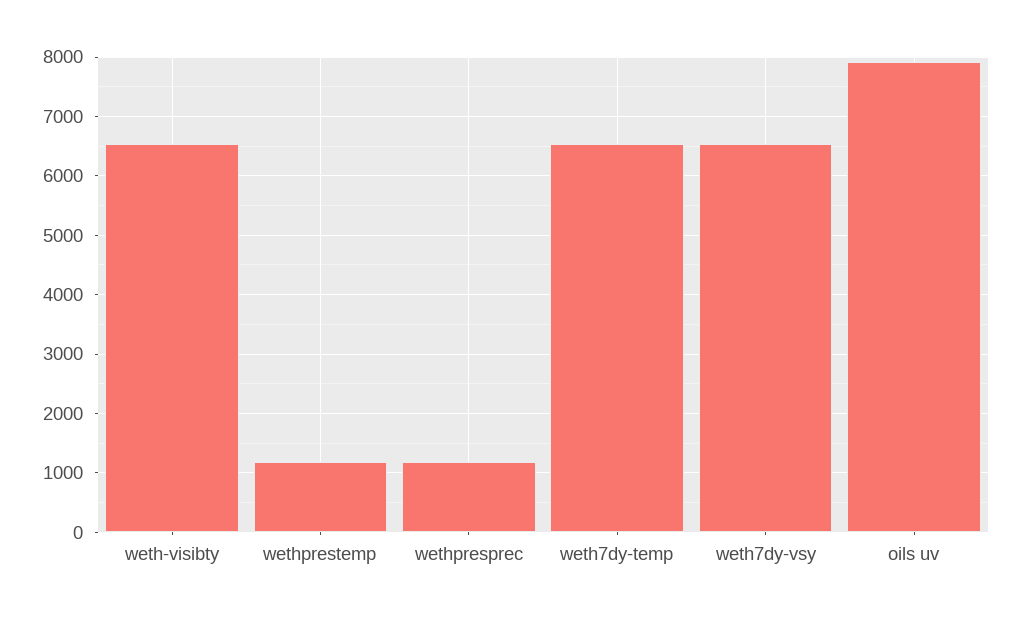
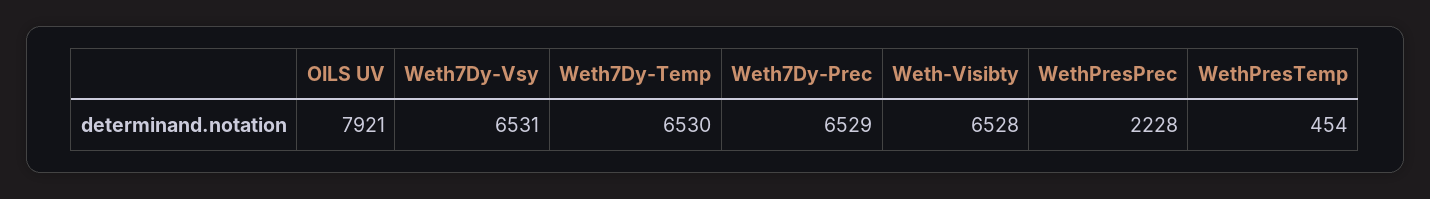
  {
    "weth-visibty": 6528,
-   "wethprestemp": 1200,
+   "wethprestemp": 454,
-   "wethpresprec": 1200,
+   "wethpresprec": 2228,
    "weth7dy-temp": 6530,
    "weth7dy-vsy": 6531,
-   "oils uv": 7921
+   "oils uv": 7921,
+   "Weth7Dy-Prec": 6529
  }

